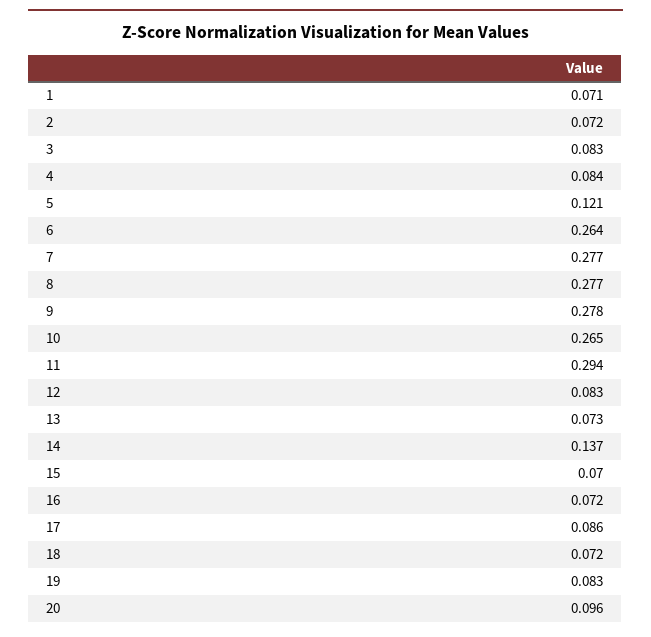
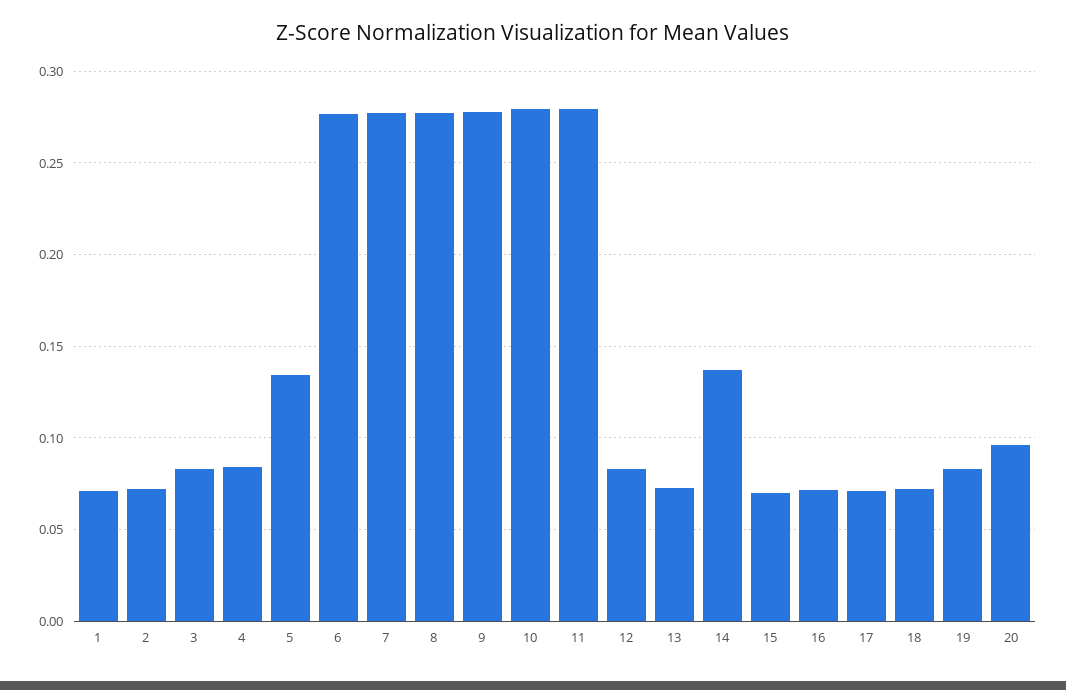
  {
    "1": 0.071,
    "2": 0.072,
    "3": 0.083,
    "4": 0.084,
-   "5": 0.121,
+   "5": 0.135,
-   "6": 0.264,
+   "6": 0.275,
    "7": 0.277,
    "8": 0.277,
    "9": 0.278,
-   "10": 0.265,
+   "10": 0.28,
-   "11": 0.294,
+   "11": 0.28,
    "12": 0.083,
    "13": 0.073,
    "14": 0.137,
    "15": 0.07,
    "16": 0.072,
-   "17": 0.086,
+   "17": 0.07,
    "18": 0.072,
    "19": 0.083,
    "20": 0.096
  }

